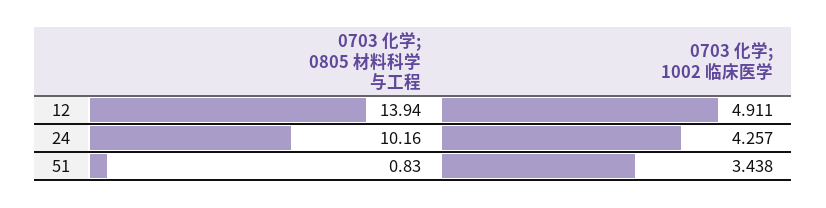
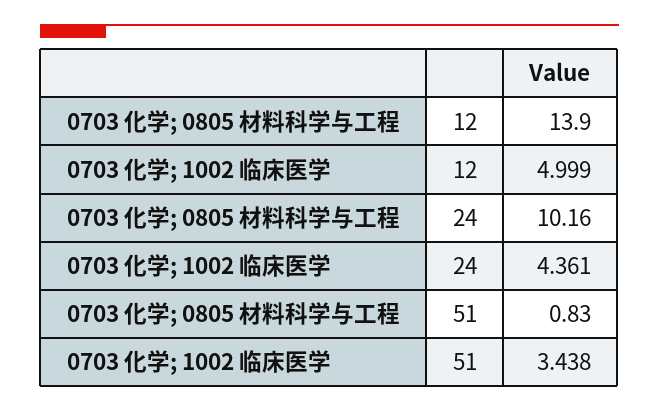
  {
    "0703 化学; 0805 材料科学与工程": {
-     "12": 13.94,
+     "12": 13.9,
      "24": 10.16,
      "51": 0.83
    },
    "0703 化学; 1002 临床医学": {
-     "12": 4.911,
+     "12": 4.999,
-     "24": 4.257,
+     "24": 4.361,
      "51": 3.438
    }
  }

